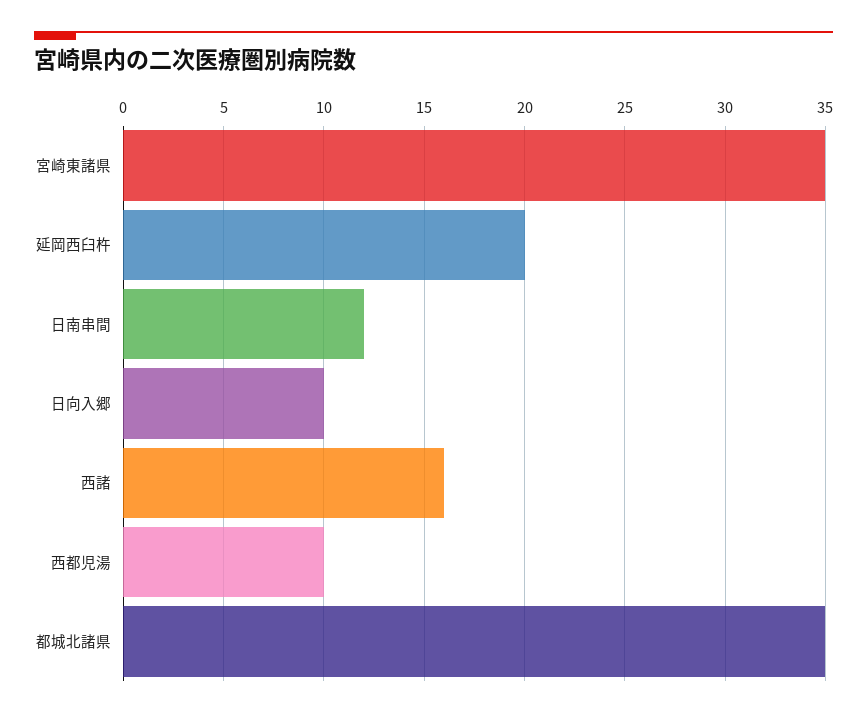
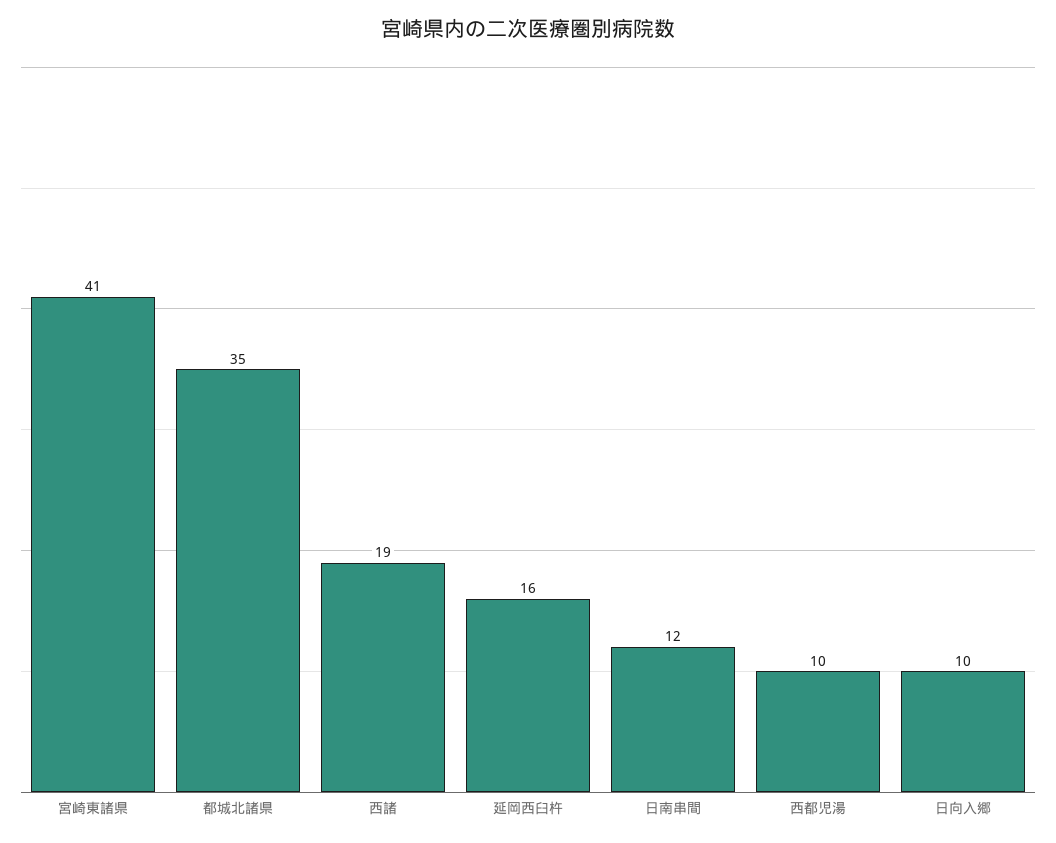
  {
-   "宮崎東諸県": 35,
+   "宮崎東諸県": 41,
-   "延岡西臼杵": 20,
+   "延岡西臼杵": 16,
    "日南串間": 12,
    "日向入郷": 10,
-   "西諸": 16,
+   "西諸": 19,
    "西都児湯": 10,
    "都城北諸県": 35
  }

